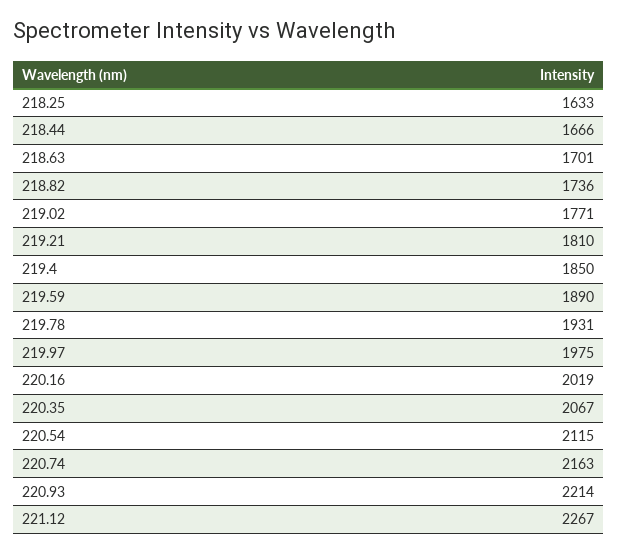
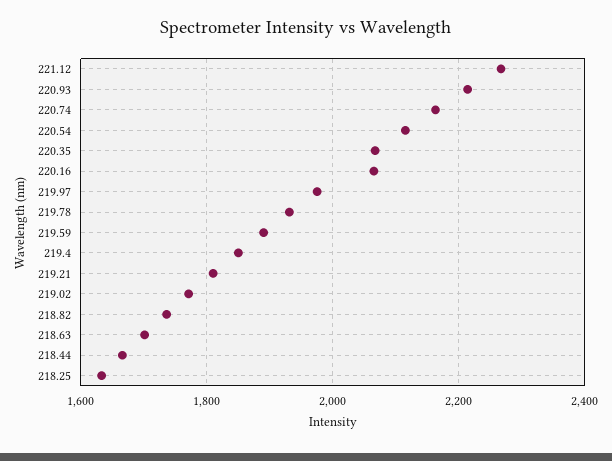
  {
    "218.25": 1633,
    "218.44": 1666,
    "218.63": 1701,
    "218.82": 1736,
    "219.02": 1771,
    "219.21": 1810,
    "219.4": 1850,
    "219.59": 1890,
    "219.78": 1931,
    "219.97": 1975,
-   "220.16": 2019,
+   "220.16": 2060,
    "220.35": 2067,
    "220.54": 2115,
    "220.74": 2163,
    "220.93": 2214,
    "221.12": 2267
  }

